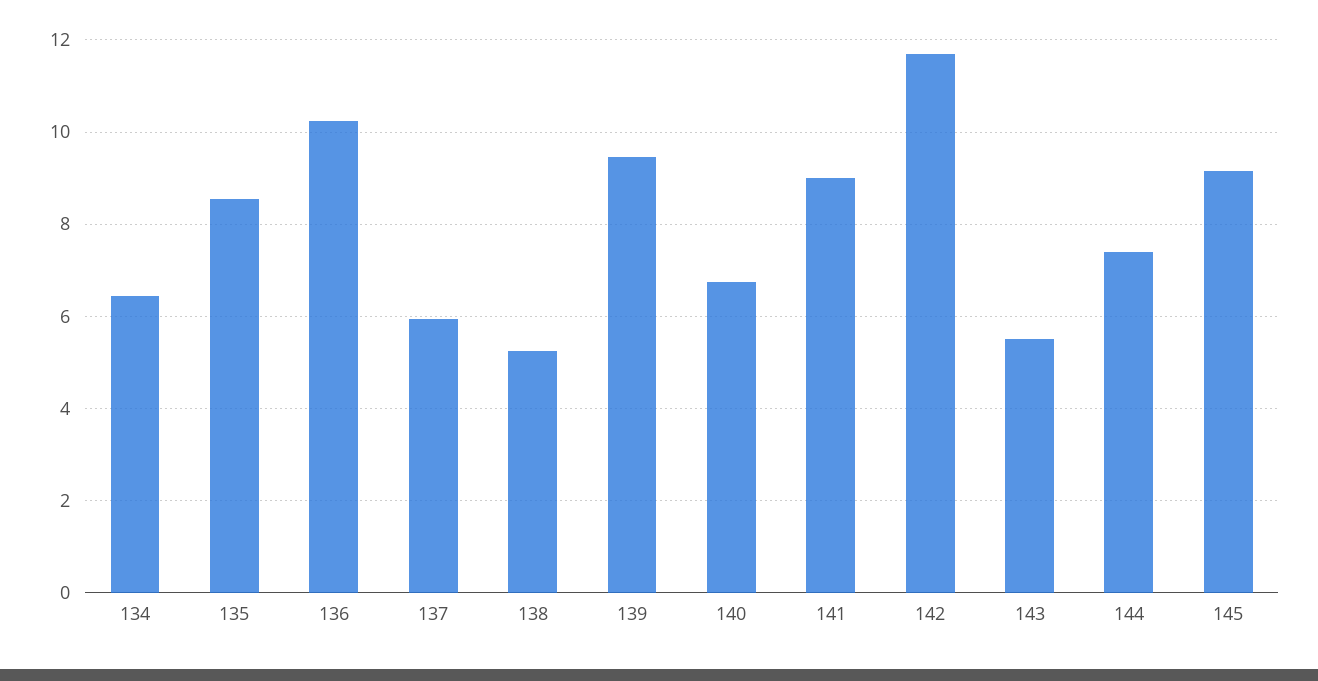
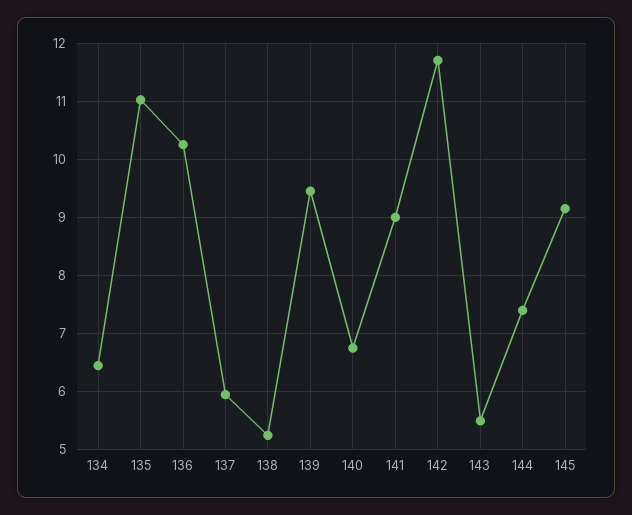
  {
    "134": 6.4,
-   "135": 8.6,
+   "135": 11,
    "136": 10.2,
    "137": 6,
    "138": 5.2,
    "139": 9.4,
    "140": 6.8,
    "141": 9,
    "142": 11.8,
    "143": 5.6,
    "144": 7.4,
    "145": 9.2
  }

